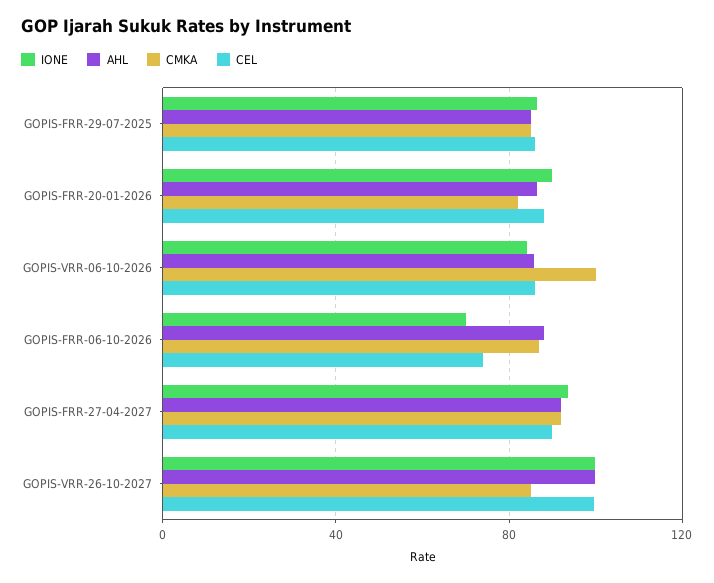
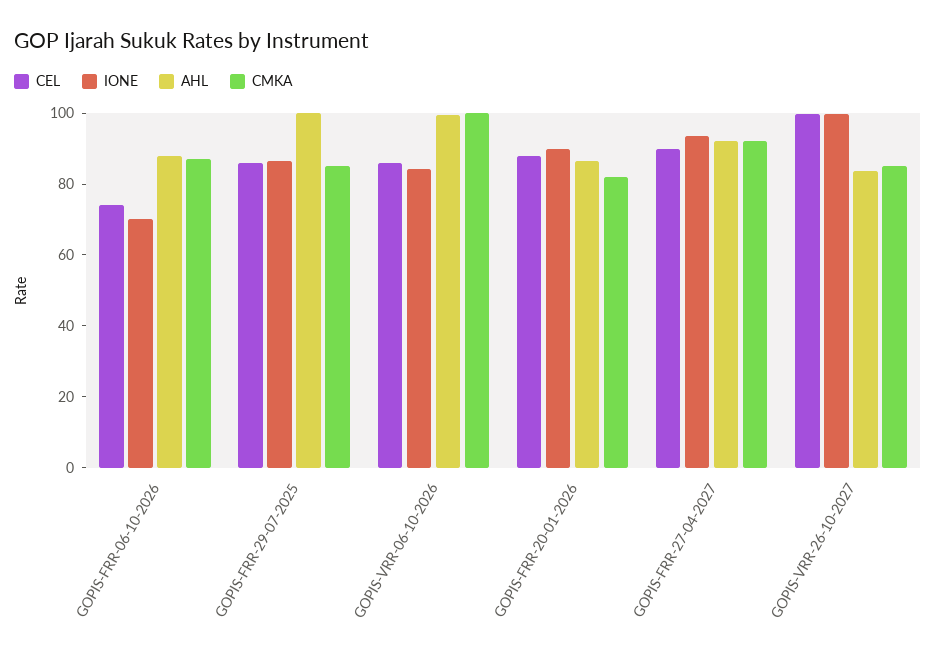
  {
    "IONE": {
      "GOPIS-FRR-29-07-2025": 85,
      "GOPIS-FRR-20-01-2026": 90,
      "GOPIS-VRR-06-10-2026": 85,
      "GOPIS-FRR-06-10-2026": 70,
      "GOPIS-FRR-27-04-2027": 95,
      "GOPIS-VRR-26-10-2027": 100
    },
    "AHL": {
-     "GOPIS-FRR-29-07-2025": 85,
+     "GOPIS-FRR-29-07-2025": 100,
      "GOPIS-FRR-20-01-2026": 85,
-     "GOPIS-VRR-06-10-2026": 85,
+     "GOPIS-VRR-06-10-2026": 100,
      "GOPIS-FRR-06-10-2026": 90,
      "GOPIS-FRR-27-04-2027": 90,
-     "GOPIS-VRR-26-10-2027": 100
+     "GOPIS-VRR-26-10-2027": 85
    },
    "CMKA": {
      "GOPIS-FRR-29-07-2025": 85,
      "GOPIS-FRR-20-01-2026": 80,
      "GOPIS-VRR-06-10-2026": 100,
      "GOPIS-FRR-06-10-2026": 85,
      "GOPIS-FRR-27-04-2027": 90,
      "GOPIS-VRR-26-10-2027": 85
    },
    "CEL": {
      "GOPIS-FRR-29-07-2025": 85,
      "GOPIS-FRR-20-01-2026": 90,
      "GOPIS-VRR-06-10-2026": 85,
      "GOPIS-FRR-06-10-2026": 75,
      "GOPIS-FRR-27-04-2027": 90,
      "GOPIS-VRR-26-10-2027": 100
    }
  }

